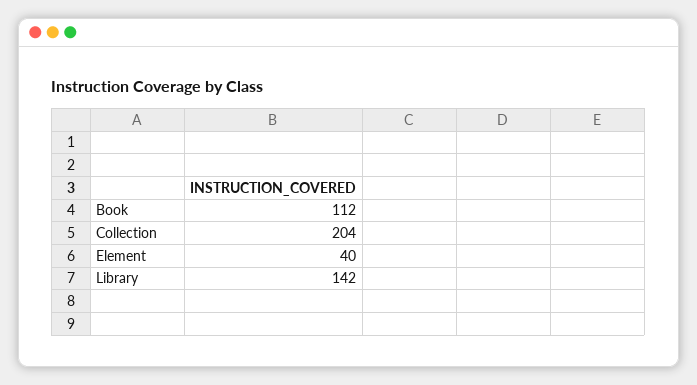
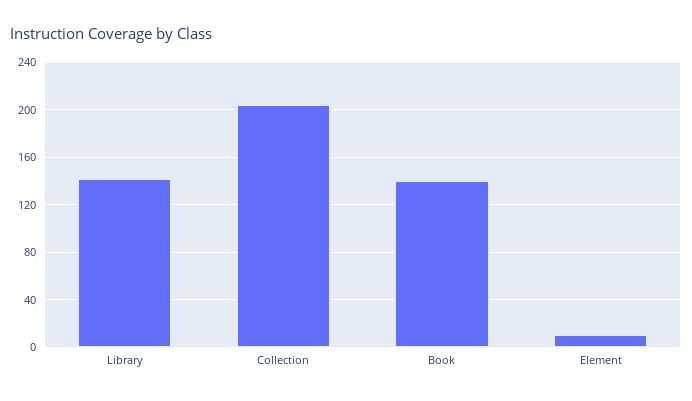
  {
-   "Book": 112,
+   "Book": 140,
    "Collection": 204,
-   "Element": 40,
+   "Element": 10,
    "Library": 142
  }

